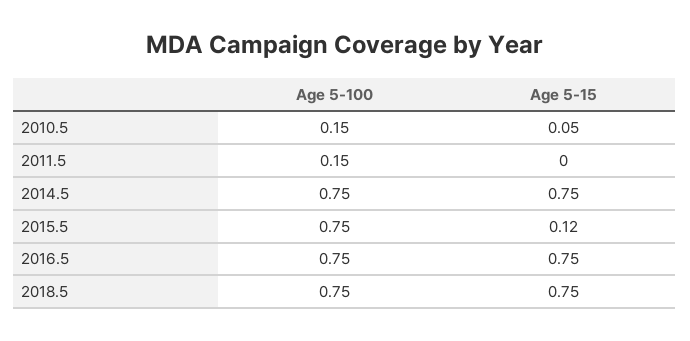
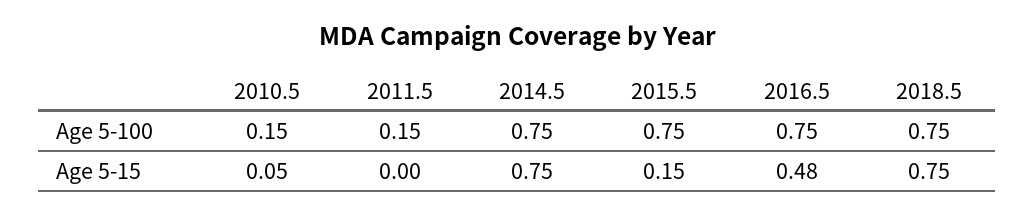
  {
    "Age 5-100": {
      "2010.5": 0.15,
      "2011.5": 0.15,
      "2014.5": 0.75,
      "2015.5": 0.75,
      "2016.5": 0.75,
      "2018.5": 0.75
    },
    "Age 5-15": {
      "2010.5": 0.05,
      "2011.5": 0,
      "2014.5": 0.75,
-     "2015.5": 0.12,
+     "2015.5": 0.15,
-     "2016.5": 0.75,
+     "2016.5": 0.48,
      "2018.5": 0.75
    }
  }

